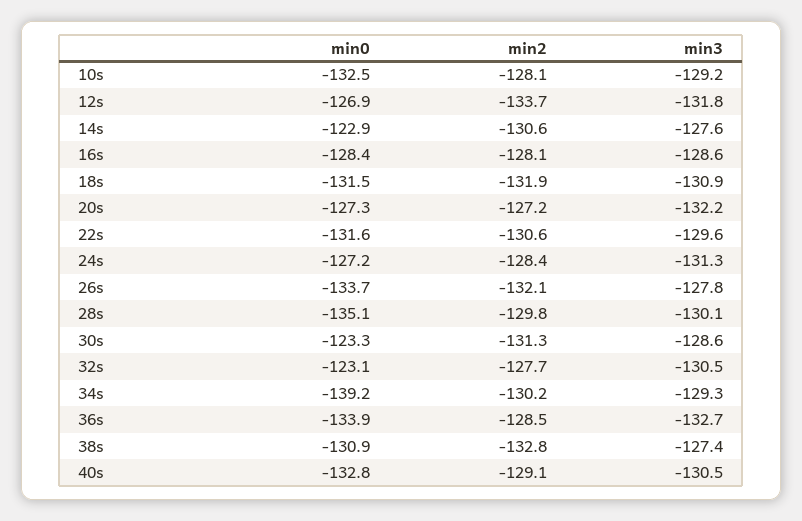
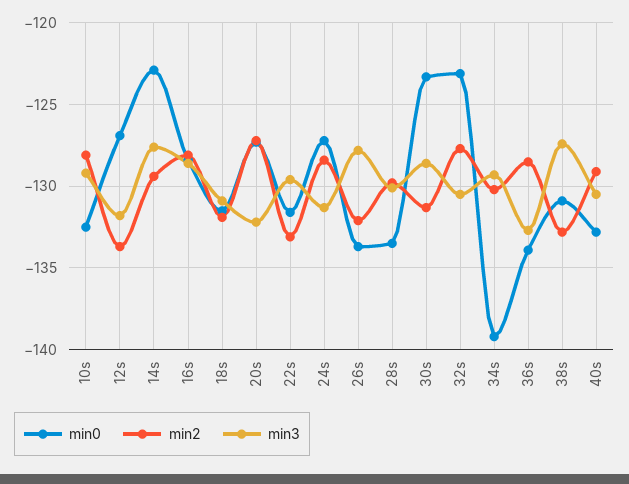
  {
    "min0": {
      "10s": -132.5,
      "12s": -126.9,
      "14s": -122.9,
      "16s": -128.4,
      "18s": -131.5,
      "20s": -127.3,
      "22s": -131.6,
      "24s": -127.2,
      "26s": -133.7,
-     "28s": -135.1,
+     "28s": -133.5,
      "30s": -123.3,
      "32s": -123.1,
      "34s": -139.2,
      "36s": -133.9,
      "38s": -130.9,
      "40s": -132.8
    },
    "min2": {
      "10s": -128.1,
      "12s": -133.7,
-     "14s": -130.6,
+     "14s": -129.5,
      "16s": -128.1,
      "18s": -131.9,
      "20s": -127.2,
-     "22s": -130.6,
+     "22s": -133,
      "24s": -128.4,
      "26s": -132.1,
      "28s": -129.8,
      "30s": -131.3,
      "32s": -127.7,
      "34s": -130.2,
      "36s": -128.5,
      "38s": -132.8,
      "40s": -129.1
    },
    "min3": {
      "10s": -129.2,
      "12s": -131.8,
      "14s": -127.6,
      "16s": -128.6,
      "18s": -130.9,
      "20s": -132.2,
      "22s": -129.6,
      "24s": -131.3,
      "26s": -127.8,
      "28s": -130.1,
      "30s": -128.6,
      "32s": -130.5,
      "34s": -129.3,
      "36s": -132.7,
      "38s": -127.4,
      "40s": -130.5
    }
  }

